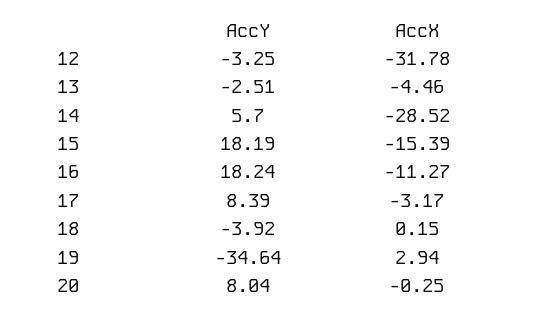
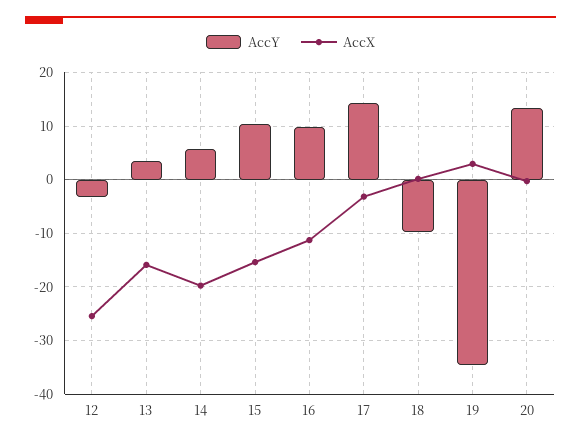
  {
    "AccY": {
      "12": -3.25,
-     "13": -2.51,
+     "13": 4,
      "14": 5.7,
-     "15": 18.19,
+     "15": 10,
-     "16": 18.24,
+     "16": 10,
-     "17": 8.39,
+     "17": 14,
-     "18": -3.92,
+     "18": -10,
      "19": -34.64,
-     "20": 8.04
+     "20": 14
    },
    "AccX": {
-     "12": -31.78,
+     "12": -26,
-     "13": -4.46,
+     "13": -16,
-     "14": -28.52,
+     "14": -20,
      "15": -15.39,
      "16": -11.27,
      "17": -3.17,
      "18": 0.15,
      "19": 2.94,
      "20": -0.25
    }
  }

